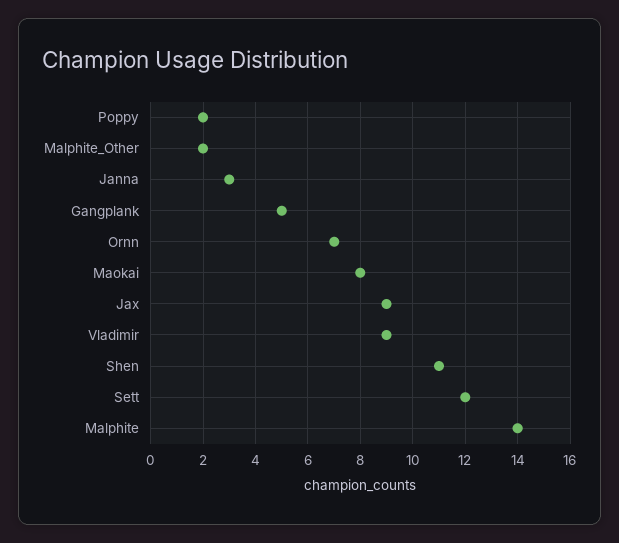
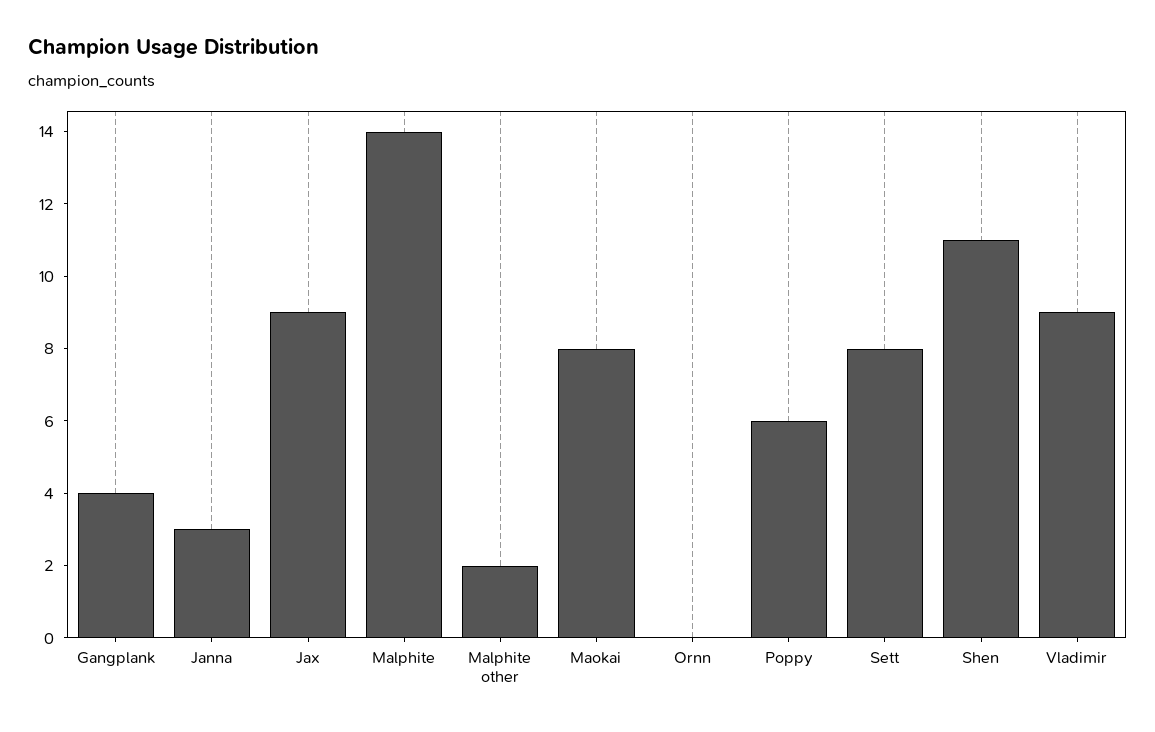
  {
-   "Poppy": 2,
+   "Poppy": 6,
    "Malphite_Other": 2,
    "Janna": 3,
-   "Gangplank": 5,
+   "Gangplank": 4,
-   "Ornn": 7,
+   "Ornn": 0,
    "Maokai": 8,
    "Jax": 9,
    "Vladimir": 9,
    "Shen": 11,
-   "Sett": 12,
+   "Sett": 8,
    "Malphite": 14
  }

